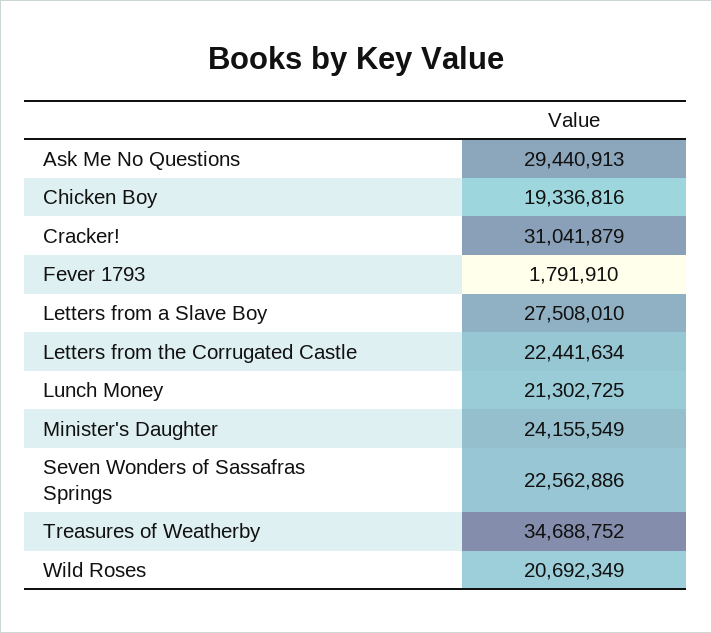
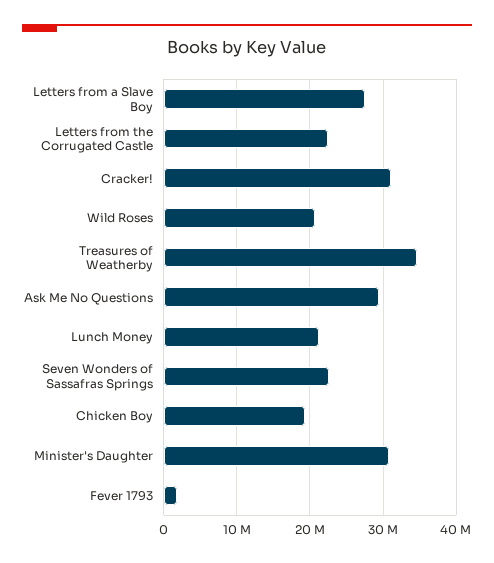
  {
    "Ask Me No Questions": 29440913,
    "Chicken Boy": 19336816,
    "Cracker!": 31041879,
    "Fever 1793": 1791910,
    "Letters from a Slave Boy": 27508010,
    "Letters from the Corrugated Castle": 22441634,
    "Lunch Money": 21302725,
-   "Minister's Daughter": 24155549,
+   "Minister's Daughter": 31000000,
    "Seven Wonders of Sassafras Springs": 22562886,
    "Treasures of Weatherby": 34688752,
    "Wild Roses": 20692349
  }

